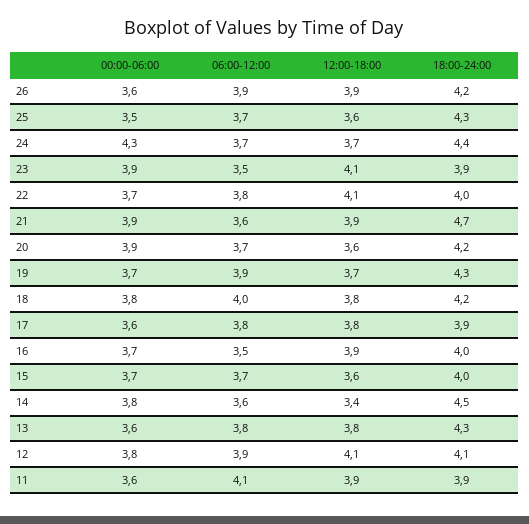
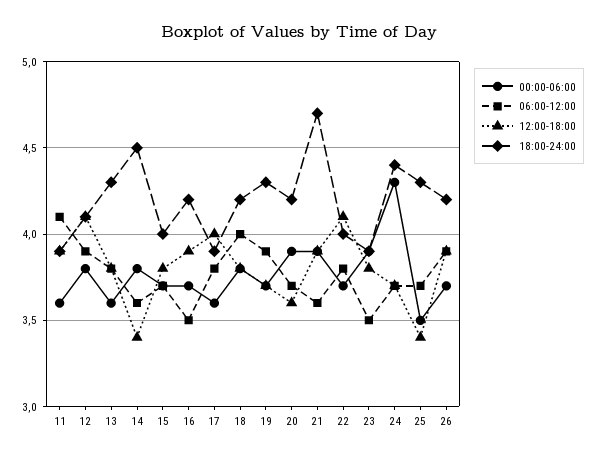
  {
    "00:00-06:00": {
-     "26": 3.6,
+     "26": 3.7,
      "25": 3.5,
      "24": 4.3,
      "23": 3.9,
      "22": 3.7,
      "21": 3.9,
      "20": 3.9,
      "19": 3.7,
      "18": 3.8,
      "17": 3.6,
      "16": 3.7,
      "15": 3.7,
      "14": 3.8,
      "13": 3.6,
      "12": 3.8,
      "11": 3.6
    },
    "06:00-12:00": {
      "26": 3.9,
      "25": 3.7,
      "24": 3.7,
      "23": 3.5,
      "22": 3.8,
      "21": 3.6,
      "20": 3.7,
      "19": 3.9,
      "18": 4,
      "17": 3.8,
      "16": 3.5,
      "15": 3.7,
      "14": 3.6,
      "13": 3.8,
      "12": 3.9,
      "11": 4.1
    },
    "12:00-18:00": {
      "26": 3.9,
-     "25": 3.6,
+     "25": 3.4,
      "24": 3.7,
-     "23": 4.1,
+     "23": 3.8,
      "22": 4.1,
      "21": 3.9,
      "20": 3.6,
      "19": 3.7,
      "18": 3.8,
-     "17": 3.8,
+     "17": 4,
      "16": 3.9,
-     "15": 3.6,
+     "15": 3.8,
      "14": 3.4,
      "13": 3.8,
      "12": 4.1,
      "11": 3.9
    },
    "18:00-24:00": {
      "26": 4.2,
      "25": 4.3,
      "24": 4.4,
      "23": 3.9,
      "22": 4,
      "21": 4.7,
      "20": 4.2,
      "19": 4.3,
      "18": 4.2,
      "17": 3.9,
-     "16": 4,
+     "16": 4.2,
      "15": 4,
      "14": 4.5,
      "13": 4.3,
      "12": 4.1,
      "11": 3.9
    }
  }

